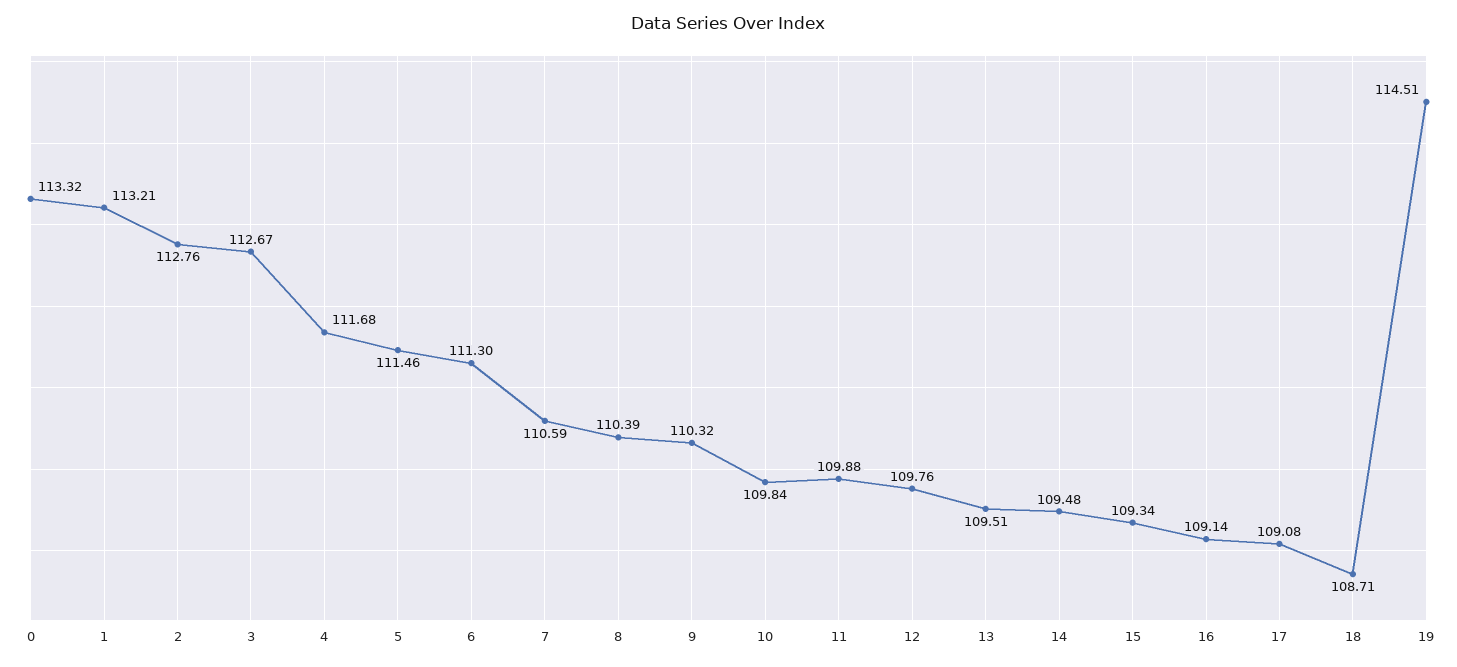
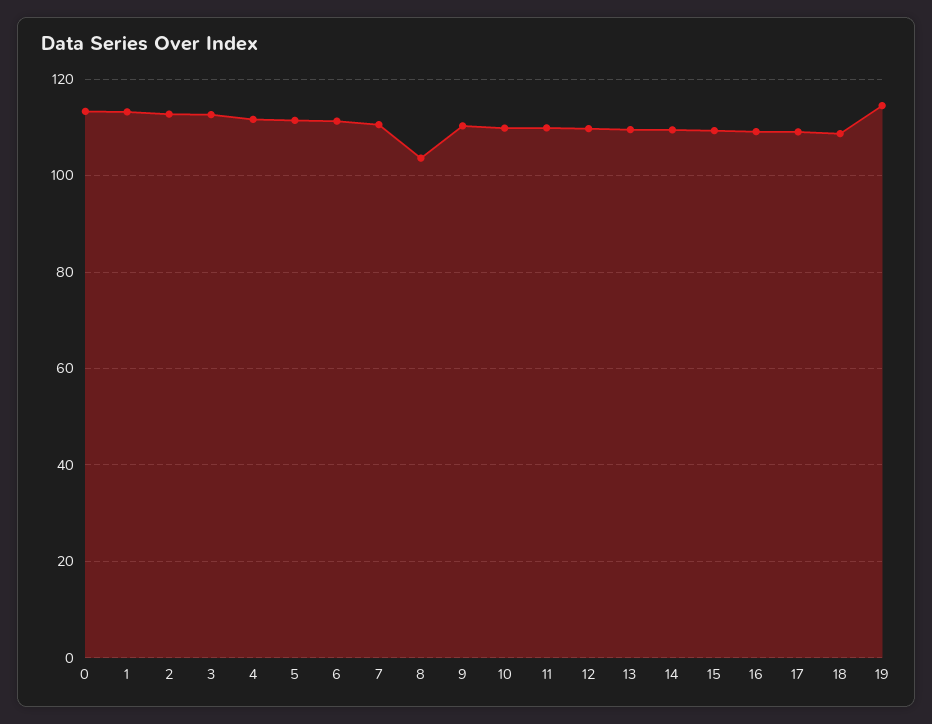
  {
    "0": 113.32,
    "1": 113.21,
    "2": 112.76,
    "3": 112.67,
    "4": 111.68,
    "5": 111.46,
    "6": 111.3,
    "7": 110.59,
-   "8": 110.39,
+   "8": 104,
    "9": 110.32,
    "10": 109.84,
    "11": 109.88,
    "12": 109.76,
    "13": 109.51,
    "14": 109.48,
    "15": 109.34,
    "16": 109.14,
    "17": 109.08,
    "18": 108.71,
    "19": 114.51
  }

